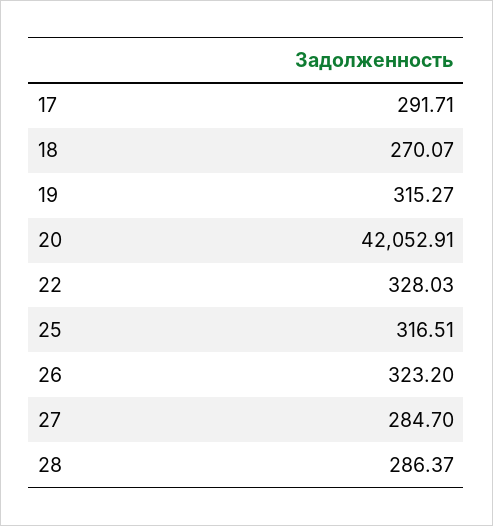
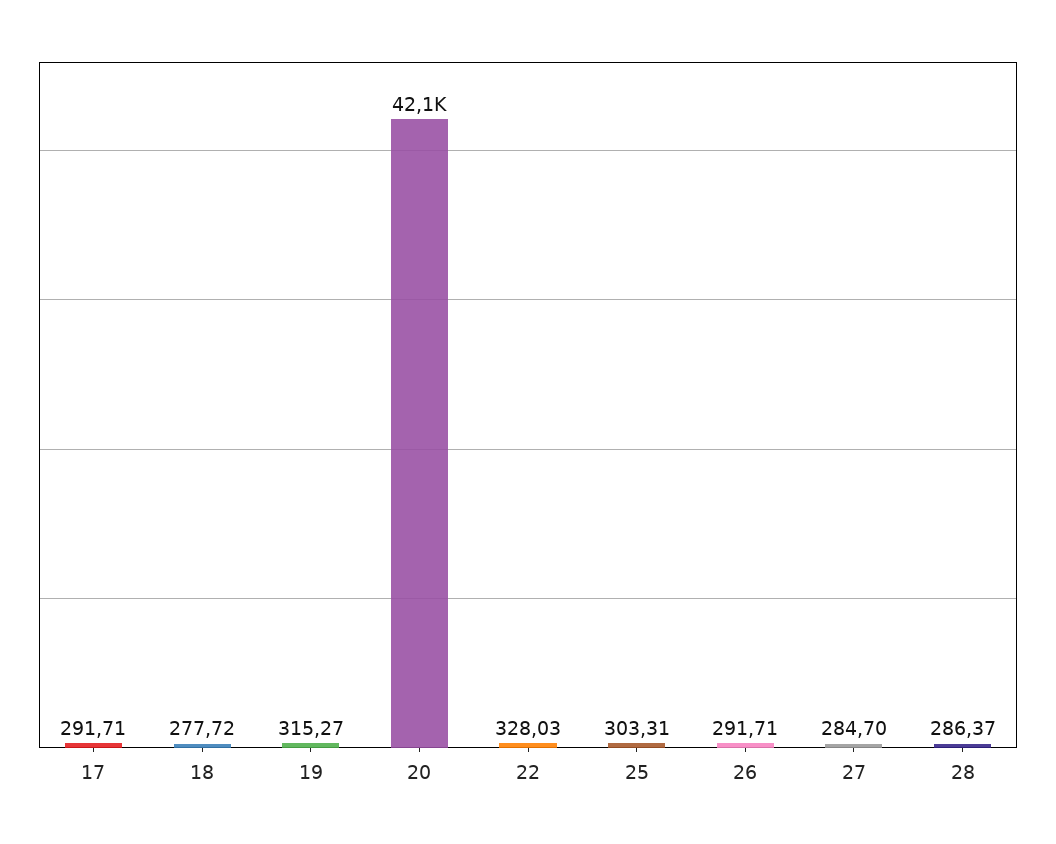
  {
    "17": 291.71,
-   "18": 270.07,
+   "18": 277.72,
    "19": 315.27,
    "20": 42052.91,
    "22": 328.03,
-   "25": 316.51,
+   "25": 303.31,
-   "26": 323.2,
+   "26": 291.71,
    "27": 284.7,
    "28": 286.37
  }

